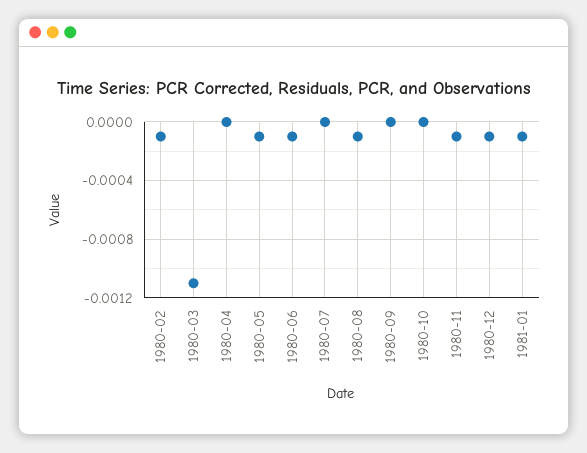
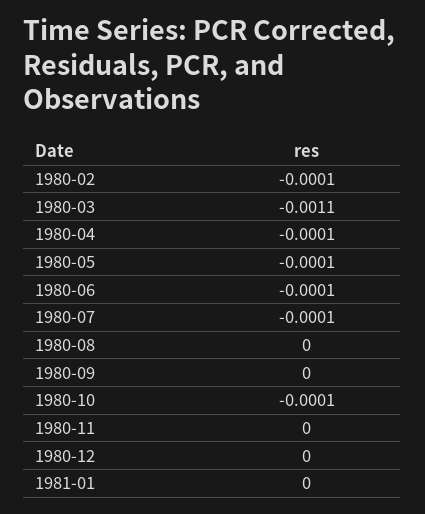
  {
    "1980-02": -0.0001,
    "1980-03": -0.0011,
-   "1980-04": 0,
+   "1980-04": -0.0001,
    "1980-05": -0.0001,
    "1980-06": -0.0001,
-   "1980-07": 0,
+   "1980-07": -0.0001,
-   "1980-08": -0.0001,
+   "1980-08": 0,
    "1980-09": 0,
-   "1980-10": 0,
+   "1980-10": -0.0001,
-   "1980-11": -0.0001,
+   "1980-11": 0,
-   "1980-12": -0.0001,
+   "1980-12": 0,
-   "1981-01": -0.0001
+   "1981-01": 0
  }

